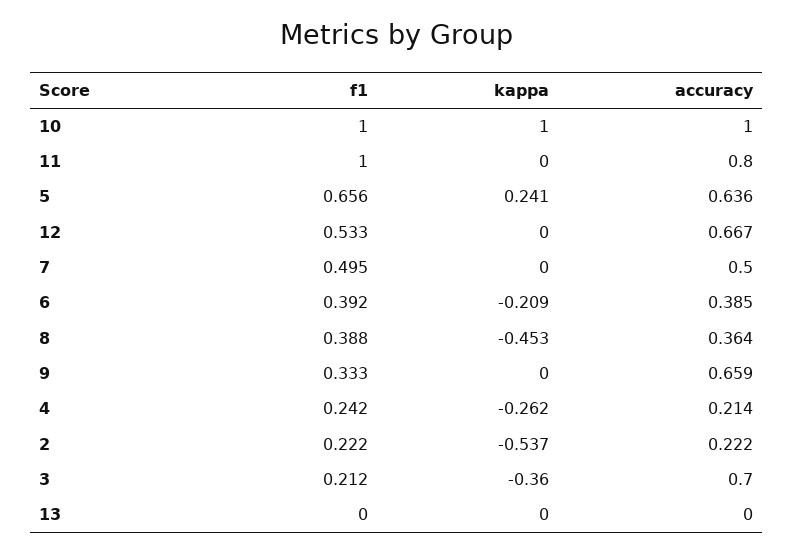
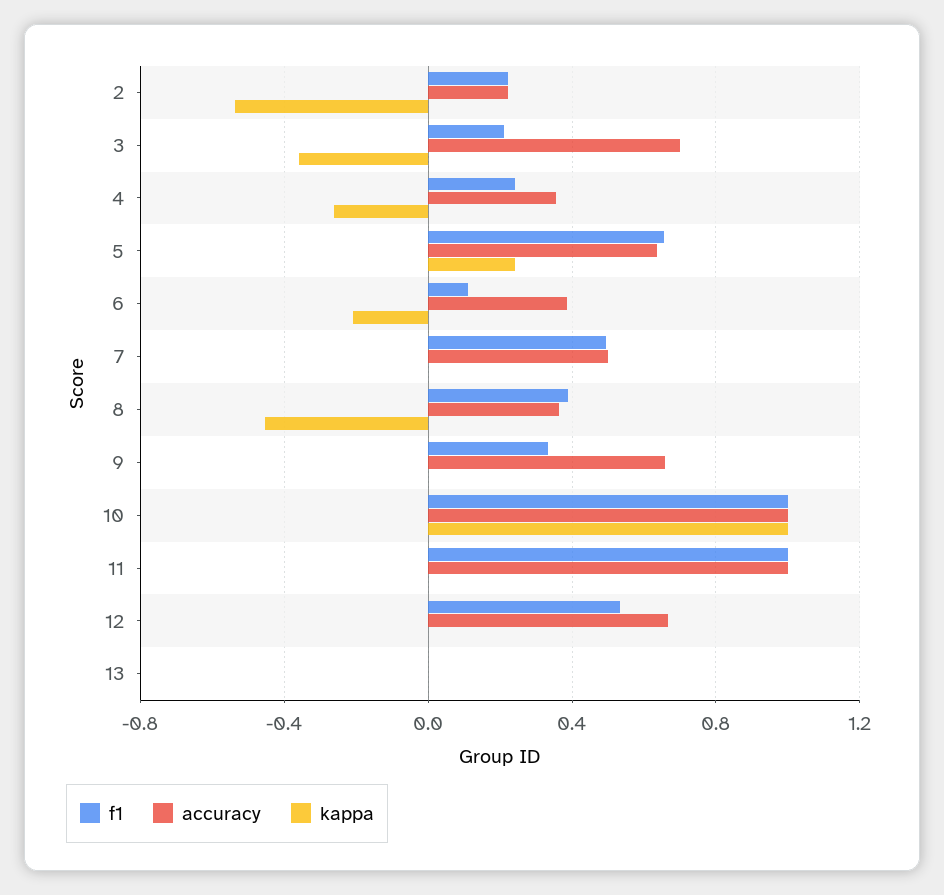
  {
    "f1": {
      "10": 1,
      "11": 1,
      "5": 0.656,
      "12": 0.533,
      "7": 0.495,
-     "6": 0.392,
+     "6": 0.1,
      "8": 0.388,
      "9": 0.333,
      "4": 0.242,
      "2": 0.222,
      "3": 0.212,
      "13": 0
    },
    "kappa": {
      "10": 1,
      "11": 0,
      "5": 0.241,
      "12": 0,
      "7": 0,
      "6": -0.209,
      "8": -0.453,
      "9": 0,
      "4": -0.262,
      "2": -0.537,
      "3": -0.36,
      "13": 0
    },
    "accuracy": {
      "10": 1,
-     "11": 0.8,
+     "11": 1,
      "5": 0.636,
      "12": 0.667,
      "7": 0.5,
      "6": 0.385,
      "8": 0.364,
      "9": 0.659,
-     "4": 0.214,
+     "4": 0.35,
      "2": 0.222,
      "3": 0.7,
      "13": 0
    }
  }

